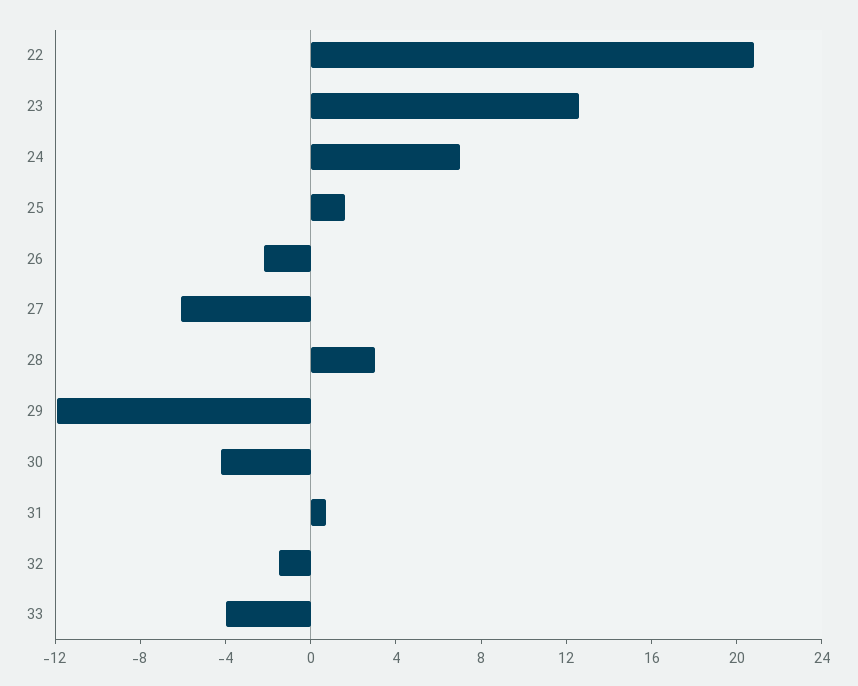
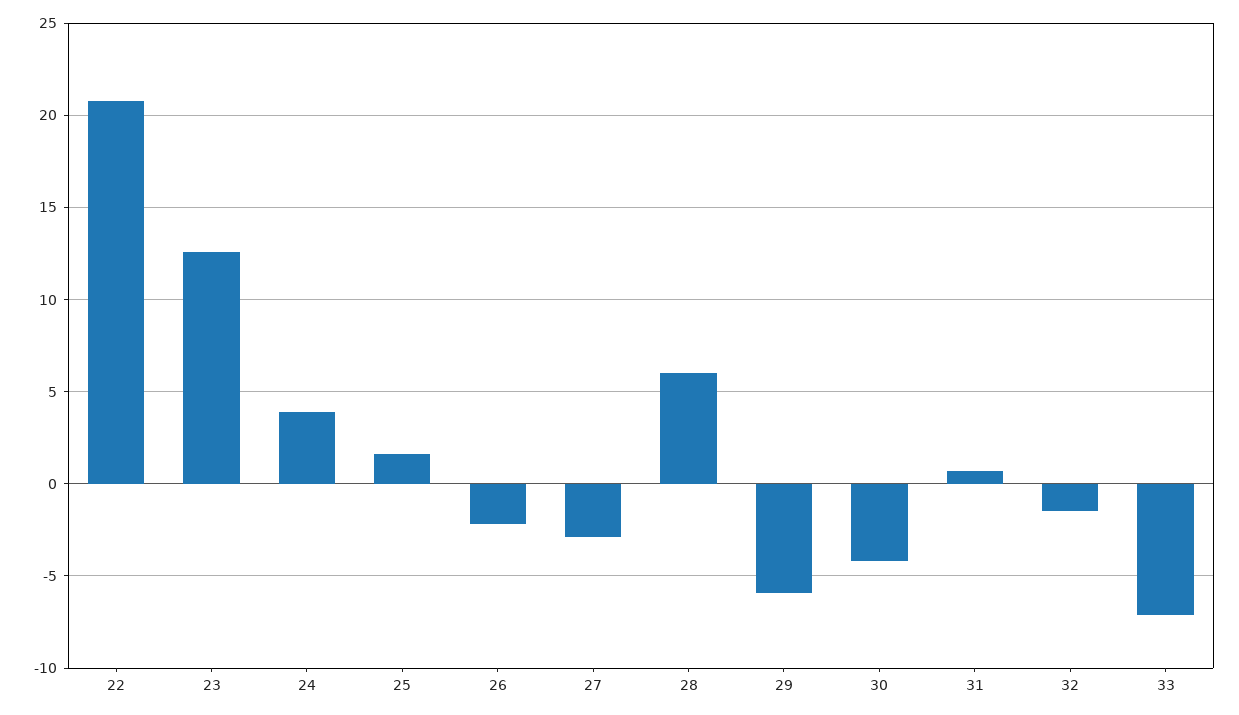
  {
    "22": 21,
    "23": 12.5,
-   "24": 7,
+   "24": 4,
    "25": 1.5,
    "26": -2,
-   "27": -6,
+   "27": -3,
-   "28": 3,
+   "28": 6,
-   "29": -12,
+   "29": -6,
    "30": -4,
    "31": 0.5,
    "32": -1.5,
-   "33": -4
+   "33": -7
  }

